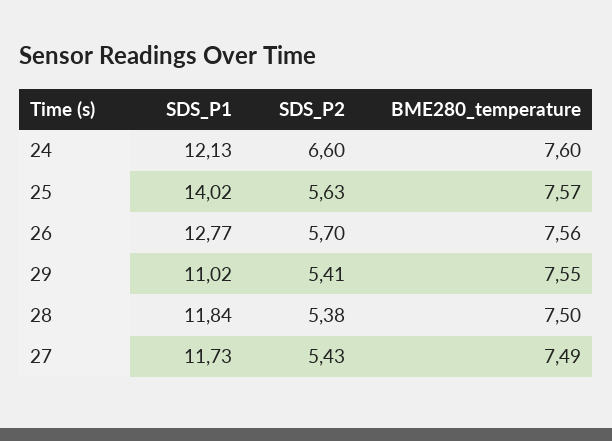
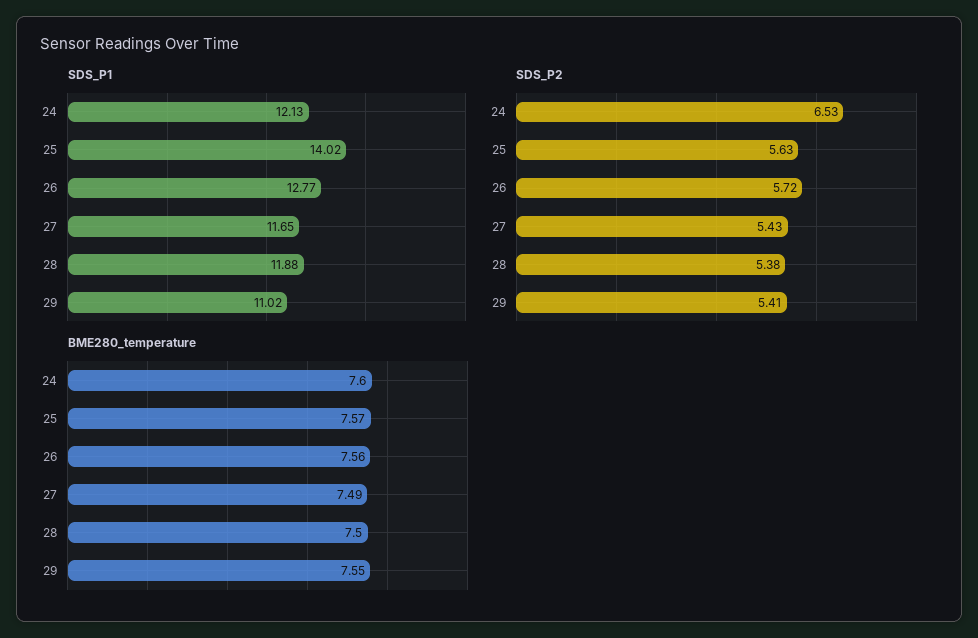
  {
    "SDS_P1": {
      "24": 12.13,
      "25": 14.02,
      "26": 12.77,
      "29": 11.02,
-     "28": 11.84,
+     "28": 11.88,
-     "27": 11.73
+     "27": 11.65
    },
    "SDS_P2": {
-     "24": 6.6,
+     "24": 6.53,
      "25": 5.63,
-     "26": 5.7,
+     "26": 5.72,
      "29": 5.41,
      "28": 5.38,
      "27": 5.43
    },
    "BME280_temperature": {
      "24": 7.6,
      "25": 7.57,
      "26": 7.56,
      "29": 7.55,
      "28": 7.5,
      "27": 7.49
    }
  }

